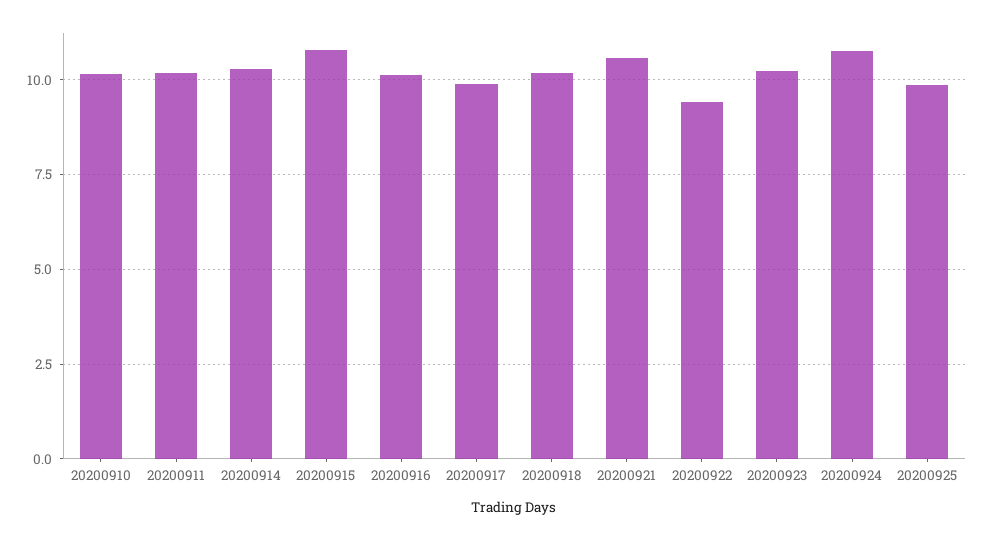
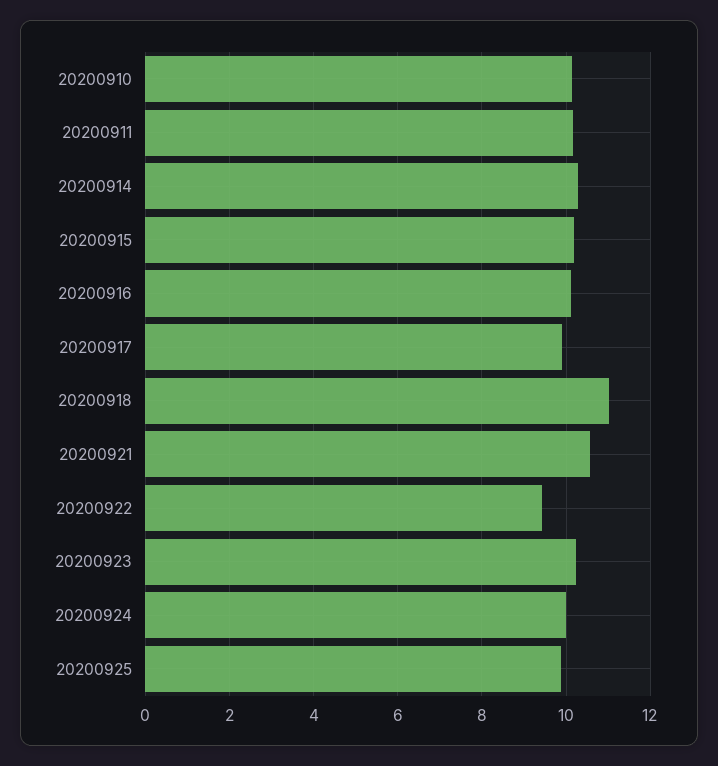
  {
    "20200910": 10.2,
    "20200911": 10.2,
    "20200914": 10.2,
-   "20200915": 10.75,
+   "20200915": 10.2,
    "20200916": 10.2,
    "20200917": 10,
-   "20200918": 10.25,
+   "20200918": 11,
    "20200921": 10.6,
    "20200922": 9.4,
    "20200923": 10.2,
-   "20200924": 10.75,
+   "20200924": 10,
    "20200925": 9.8
  }

